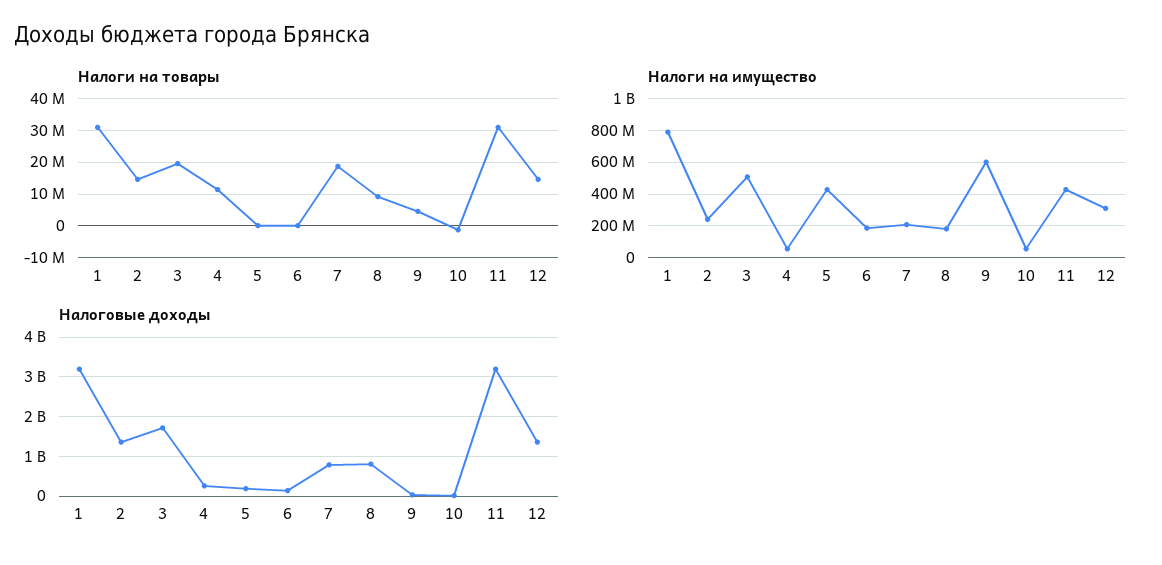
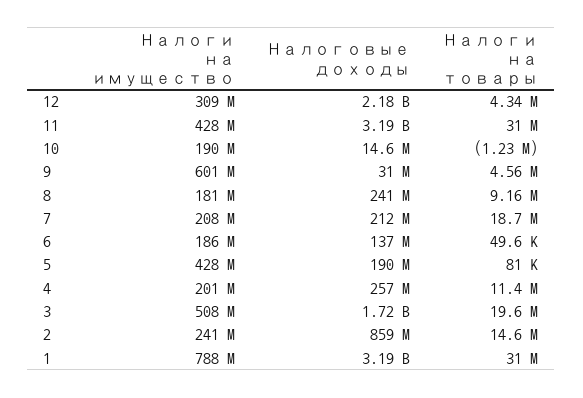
  {
    "Налоги на товары": {
      "1": 31000000,
      "2": 14600000,
      "3": 19600000,
      "4": 11400000,
      "5": 81000,
      "6": 49600,
      "7": 18700000,
      "8": 9160000,
      "9": 4560000,
      "10": -1230000,
      "11": 31000000,
-     "12": 14000000
+     "12": 4340000
    },
    "Налоги на имущество": {
      "1": 788000000,
      "2": 241000000,
      "3": 508000000,
-     "4": 50000000,
+     "4": 201000000,
      "5": 428000000,
      "6": 186000000,
      "7": 208000000,
      "8": 181000000,
      "9": 601000000,
-     "10": 50000000,
+     "10": 190000000,
      "11": 428000000,
      "12": 309000000
    },
    "Налоговые доходы": {
      "1": 3190000000,
-     "2": 1400000000,
+     "2": 859000000,
      "3": 1720000000,
      "4": 257000000,
      "5": 190000000,
      "6": 137000000,
-     "7": 800000000,
+     "7": 212000000,
-     "8": 800000000,
+     "8": 241000000,
      "9": 31000000,
      "10": 14600000,
      "11": 3190000000,
-     "12": 1400000000
+     "12": 2180000000
    }
  }

